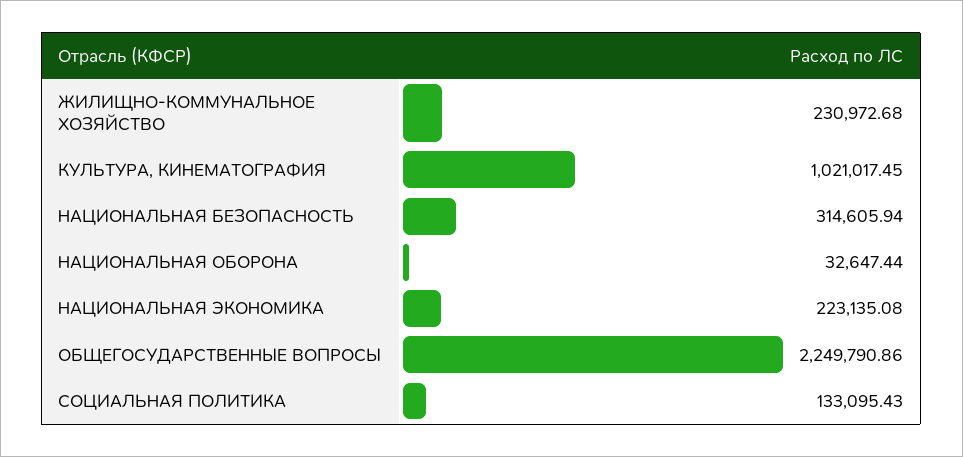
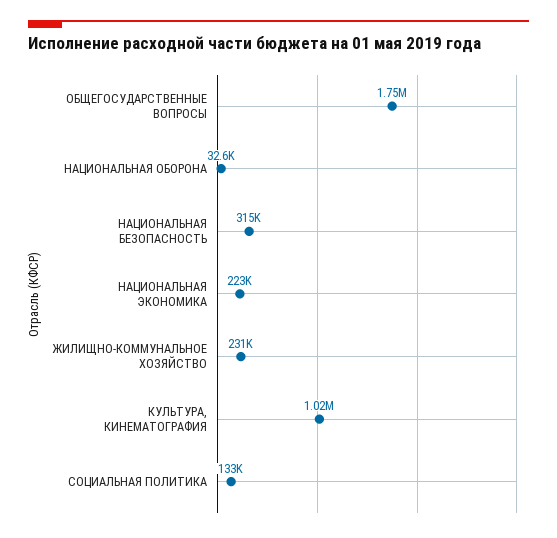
  {
    "ЖИЛИЩНО-КОММУНАЛЬНОЕ ХОЗЯЙСТВО": 230972.68,
    "КУЛЬТУРА, КИНЕМАТОГРАФИЯ": 1021017.45,
    "НАЦИОНАЛЬНАЯ БЕЗОПАСНОСТЬ": 314605.94,
    "НАЦИОНАЛЬНАЯ ОБОРОНА": 32647.44,
    "НАЦИОНАЛЬНАЯ ЭКОНОМИКА": 223135.08,
-   "ОБЩЕГОСУДАРСТВЕННЫЕ ВОПРОСЫ": 2249790.86,
+   "ОБЩЕГОСУДАРСТВЕННЫЕ ВОПРОСЫ": 1750000,
    "СОЦИАЛЬНАЯ ПОЛИТИКА": 133095.43
  }

